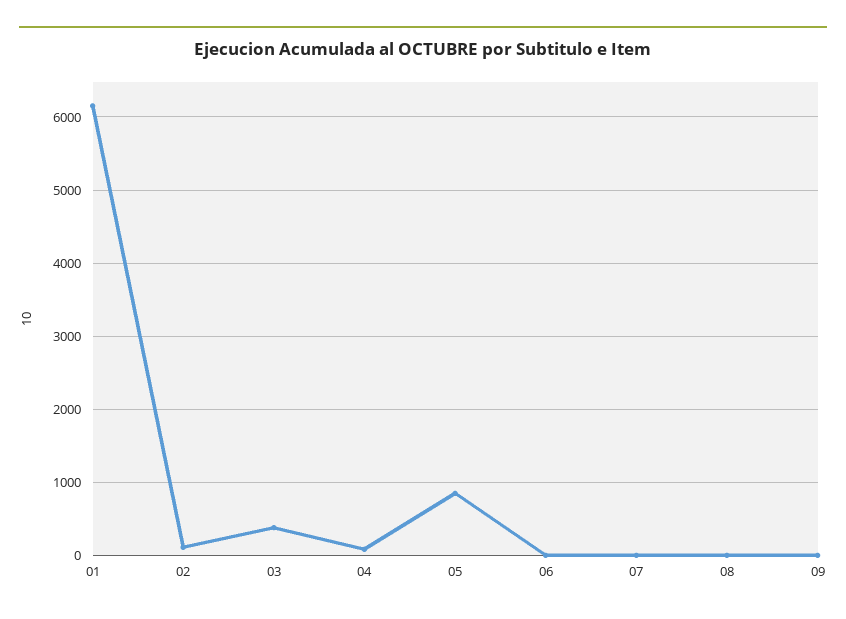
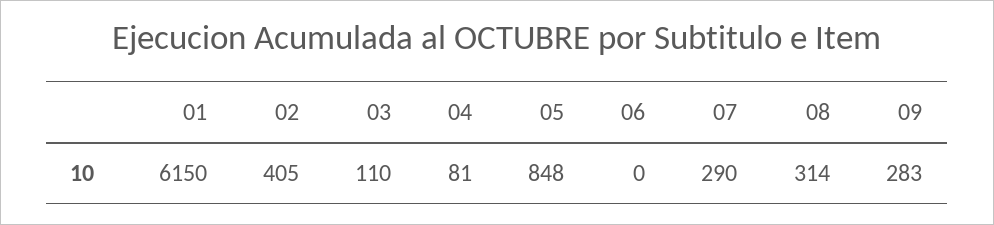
  {
    "01": 6150,
-   "02": 100,
+   "02": 405,
-   "03": 400,
+   "03": 110,
    "04": 81,
    "05": 848,
    "06": 0,
-   "07": 0,
+   "07": 290,
-   "08": 0,
+   "08": 314,
-   "09": 0
+   "09": 283
  }

